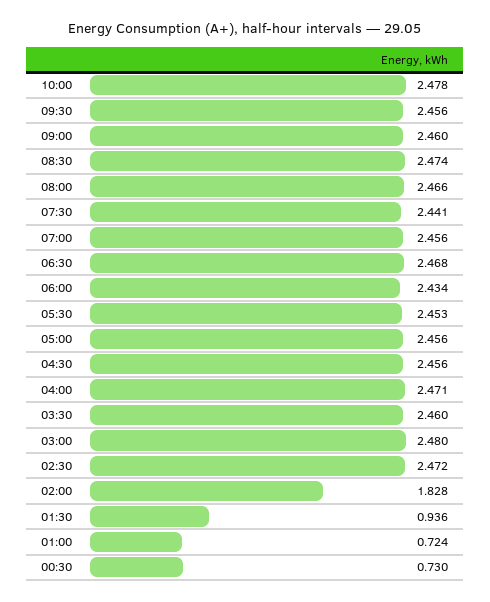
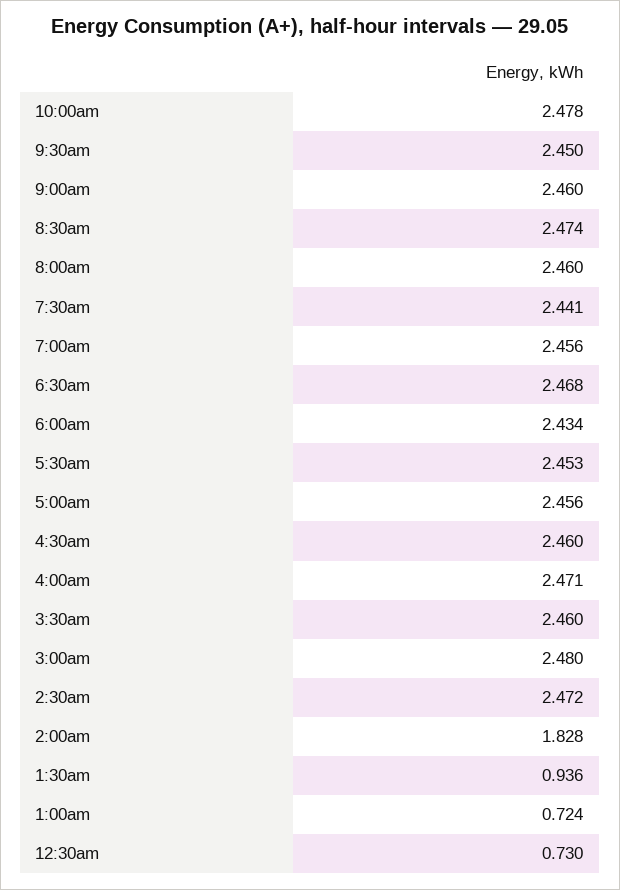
  {
    "10:00": 2.478,
-   "09:30": 2.456,
+   "09:30": 2.45,
    "09:00": 2.46,
    "08:30": 2.474,
-   "08:00": 2.466,
+   "08:00": 2.46,
    "07:30": 2.441,
    "07:00": 2.456,
    "06:30": 2.468,
    "06:00": 2.434,
    "05:30": 2.453,
    "05:00": 2.456,
-   "04:30": 2.456,
+   "04:30": 2.46,
    "04:00": 2.471,
    "03:30": 2.46,
    "03:00": 2.48,
    "02:30": 2.472,
    "02:00": 1.828,
    "01:30": 0.936,
    "01:00": 0.724,
    "00:30": 0.73
  }

